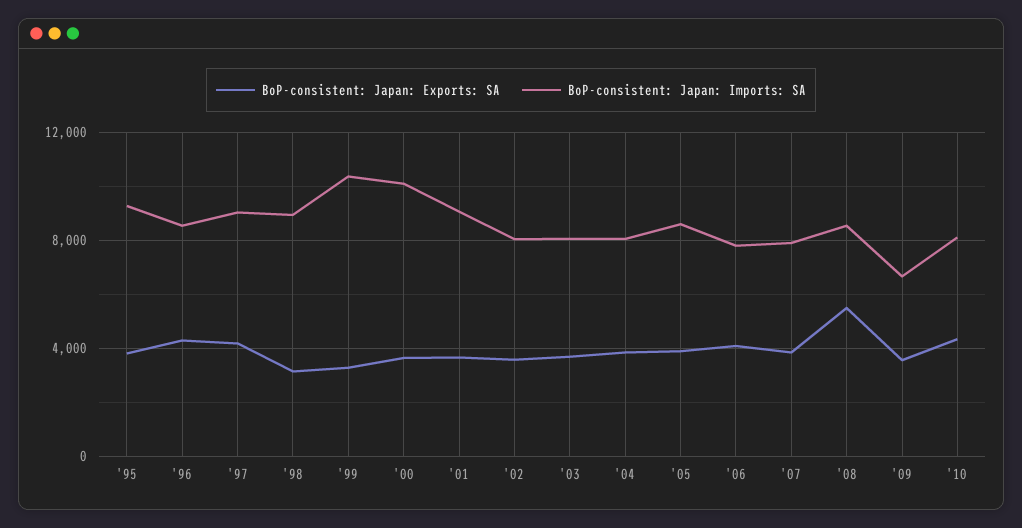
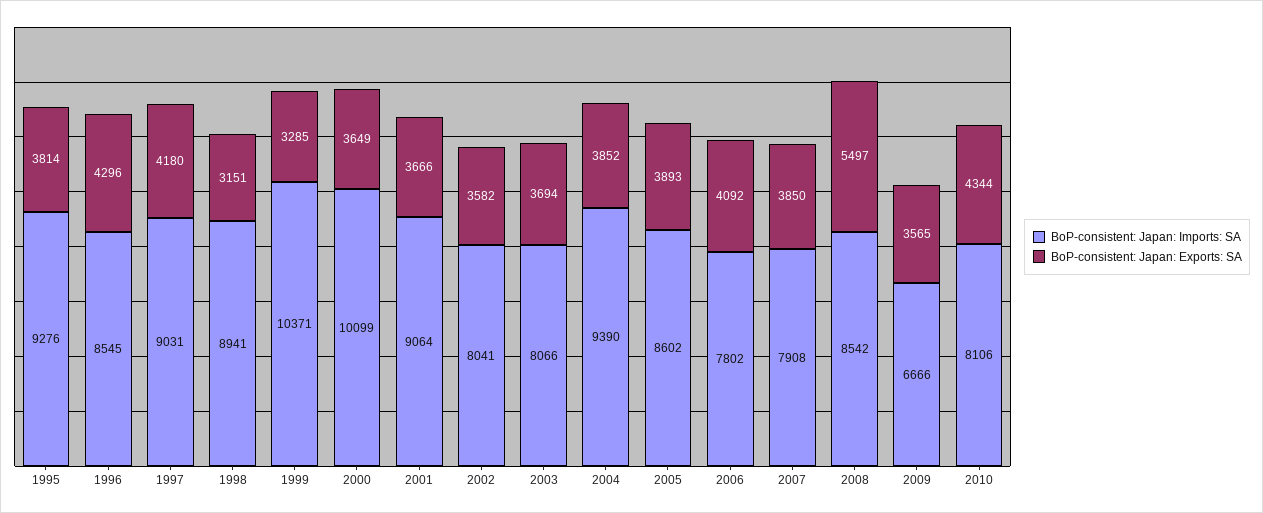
  {
    "BoP-consistent: Japan: Exports: SA": {
      "'95": 3814,
      "'96": 4296,
      "'97": 4180,
      "'98": 3151,
      "'99": 3285,
      "'00": 3649,
      "'01": 3666,
      "'02": 3582,
      "'03": 3694,
      "'04": 3852,
      "'05": 3893,
      "'06": 4092,
      "'07": 3850,
      "'08": 5497,
      "'09": 3565,
      "'10": 4344
    },
    "BoP-consistent: Japan: Imports: SA": {
      "'95": 9276,
      "'96": 8545,
      "'97": 9031,
      "'98": 8941,
      "'99": 10371,
      "'00": 10099,
      "'01": 9064,
      "'02": 8041,
      "'03": 8066,
-     "'04": 8000,
+     "'04": 9390,
      "'05": 8602,
      "'06": 7802,
      "'07": 7908,
      "'08": 8542,
      "'09": 6666,
      "'10": 8106
    }
  }

